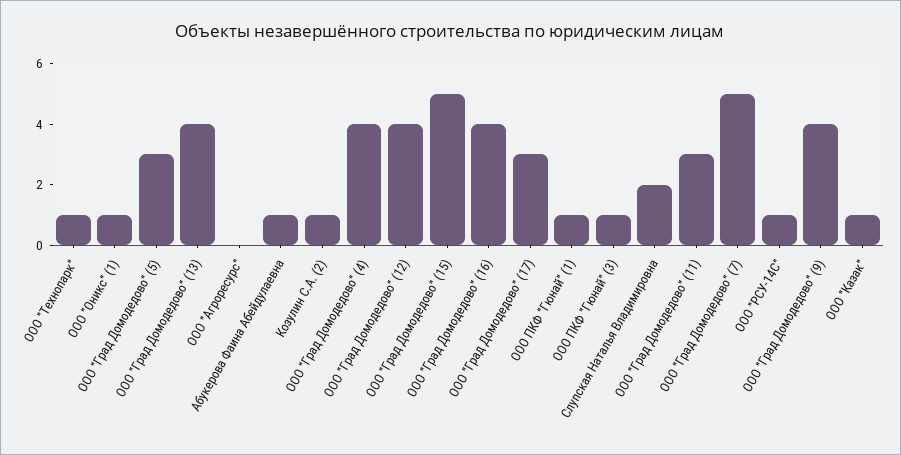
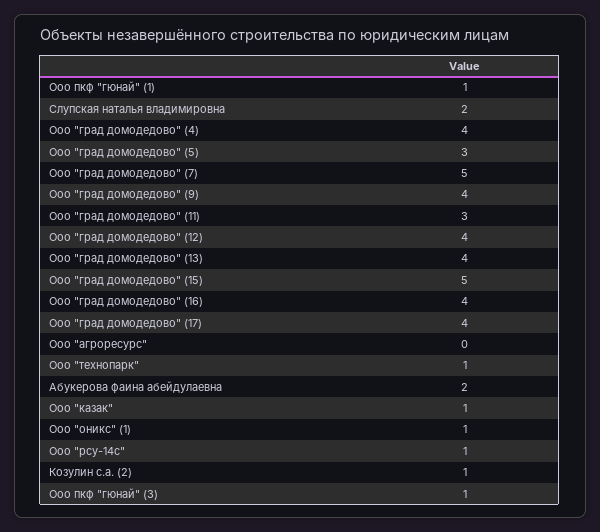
  {
    "ООО \"Технопарк\"": 1,
    "ООО \"Оникс\" (1)": 1,
    "ООО \"Град Домодедово\" (5)": 3,
    "ООО \"Град Домодедово\" (13)": 4,
    "ООО \"Агроресурс\"": 0,
-   "Абукерова Фаина Абейдулаевна": 1,
+   "Абукерова Фаина Абейдулаевна": 2,
    "Козулин С.А. (2)": 1,
    "ООО \"Град Домодедово\" (4)": 4,
    "ООО \"Град Домодедово\" (12)": 4,
    "ООО \"Град Домодедово\" (15)": 5,
    "ООО \"Град Домодедово\" (16)": 4,
-   "ООО \"Град Домодедово\" (17)": 3,
+   "ООО \"Град Домодедово\" (17)": 4,
    "ООО ПКФ \"Гюнай\" (1)": 1,
    "ООО ПКФ \"Гюнай\" (3)": 1,
    "Слупская Наталья Владимировна": 2,
    "ООО \"Град Домодедово\" (11)": 3,
    "ООО \"Град Домодедово\" (7)": 5,
    "ООО \"РСУ-14С\"": 1,
    "ООО \"Град Домодедово\" (9)": 4,
    "ООО \"Казак\"": 1
  }

